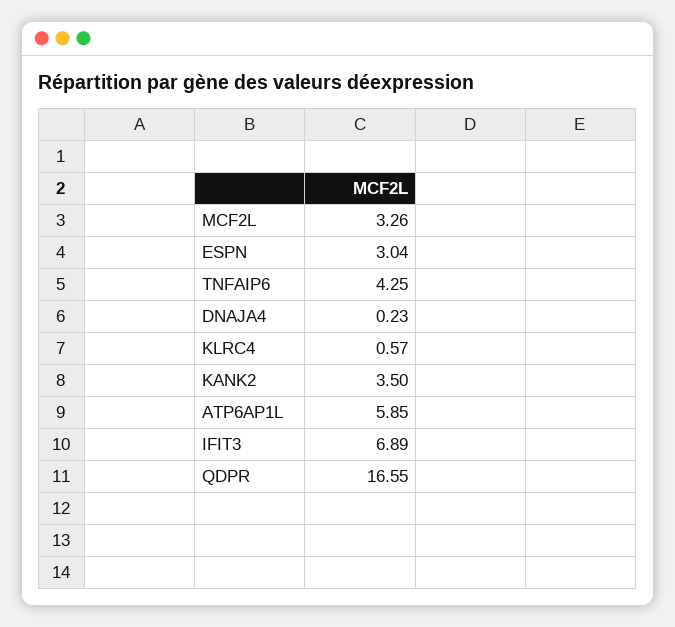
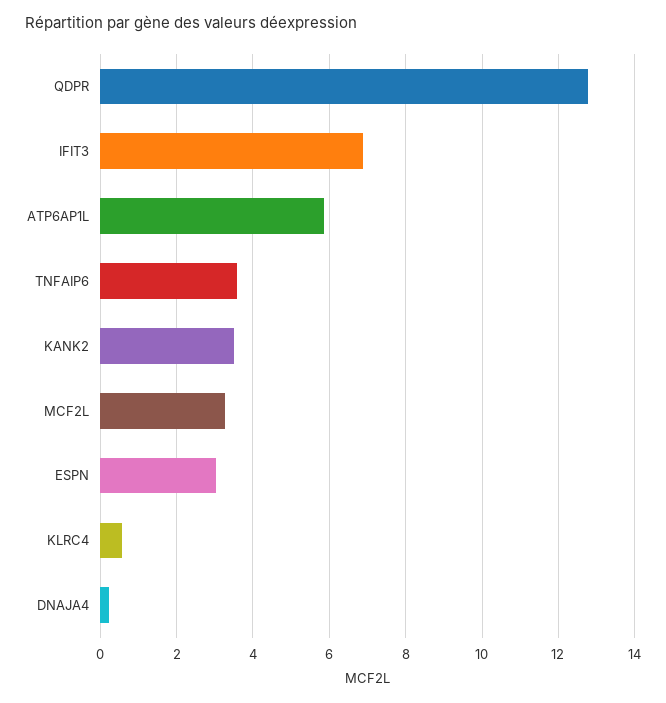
  {
    "MCF2L": 3.26,
    "ESPN": 3.04,
-   "TNFAIP6": 4.25,
+   "TNFAIP6": 3.6,
    "DNAJA4": 0.23,
    "KLRC4": 0.57,
    "KANK2": 3.5,
    "ATP6AP1L": 5.85,
    "IFIT3": 6.89,
-   "QDPR": 16.55
+   "QDPR": 12.8
  }

